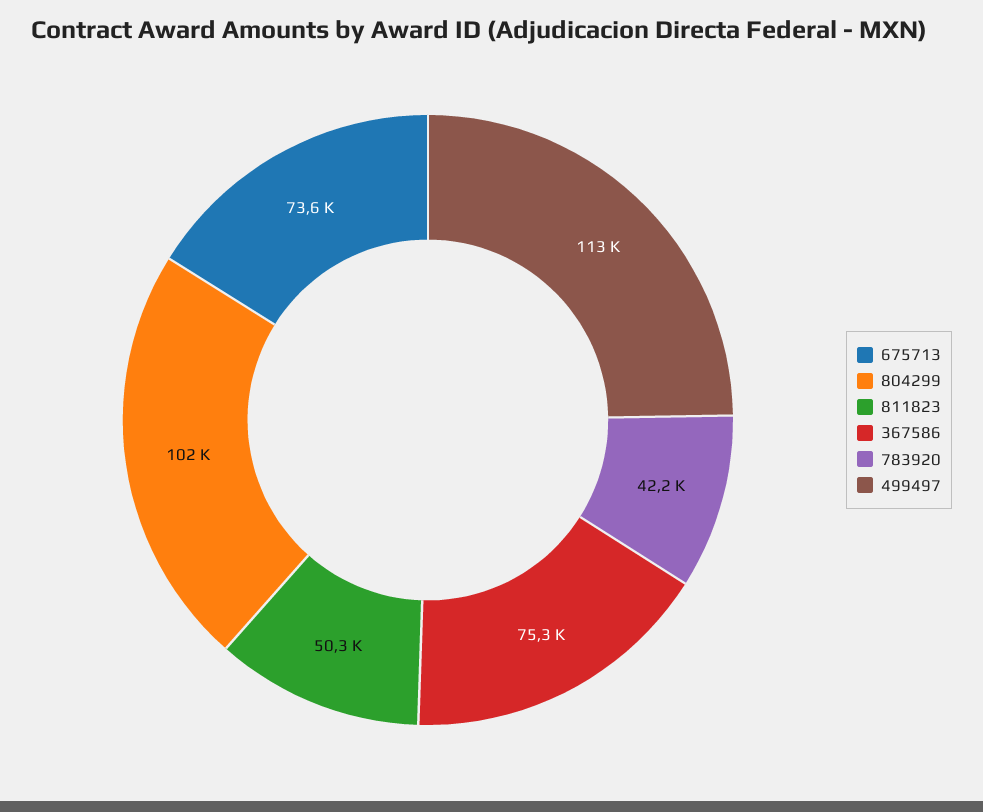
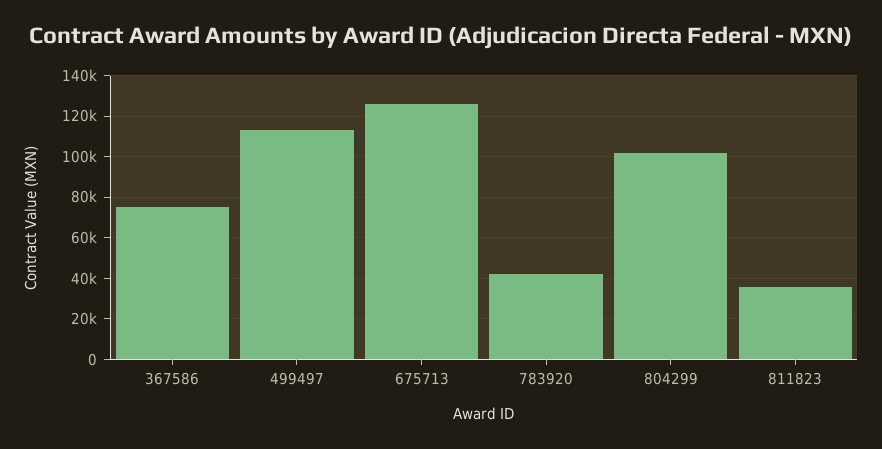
  {
-   "675713": 73600,
+   "675713": 125000,
    "804299": 102000,
-   "811823": 50300,
+   "811823": 35000,
    "367586": 75300,
    "783920": 42200,
    "499497": 113000
  }

